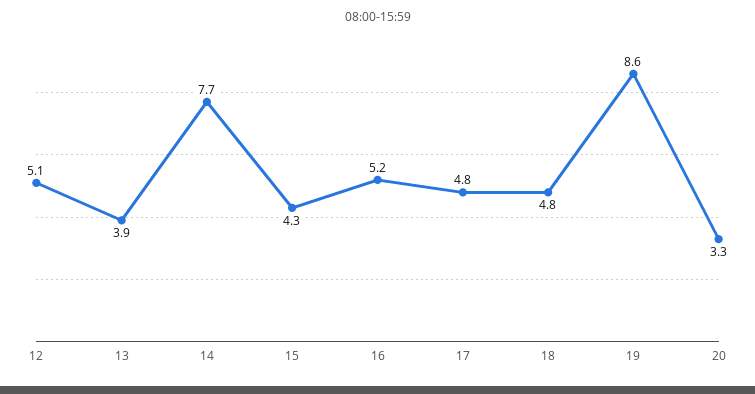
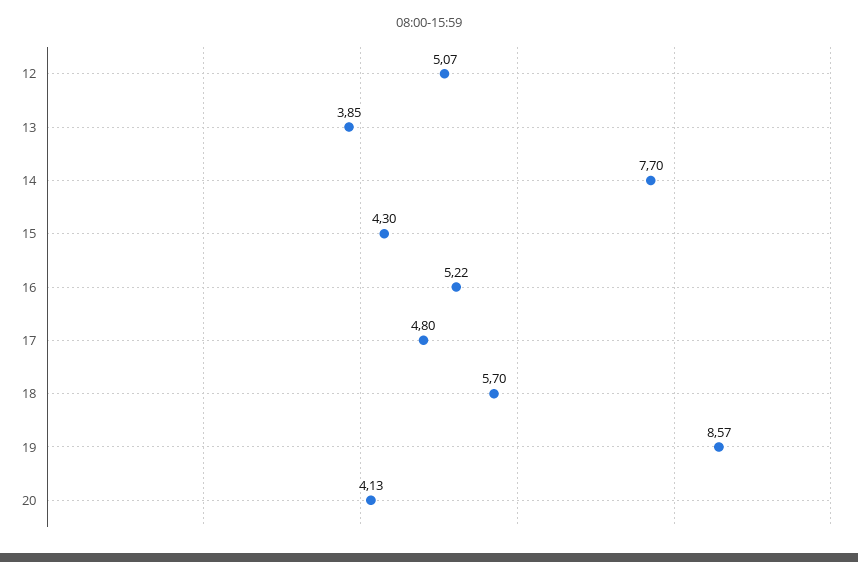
  {
    "12": 5.07,
    "13": 3.85,
    "14": 7.7,
    "15": 4.3,
    "16": 5.22,
    "17": 4.8,
-   "18": 4.8,
+   "18": 5.7,
    "19": 8.57,
-   "20": 3.3
+   "20": 4.13
  }

